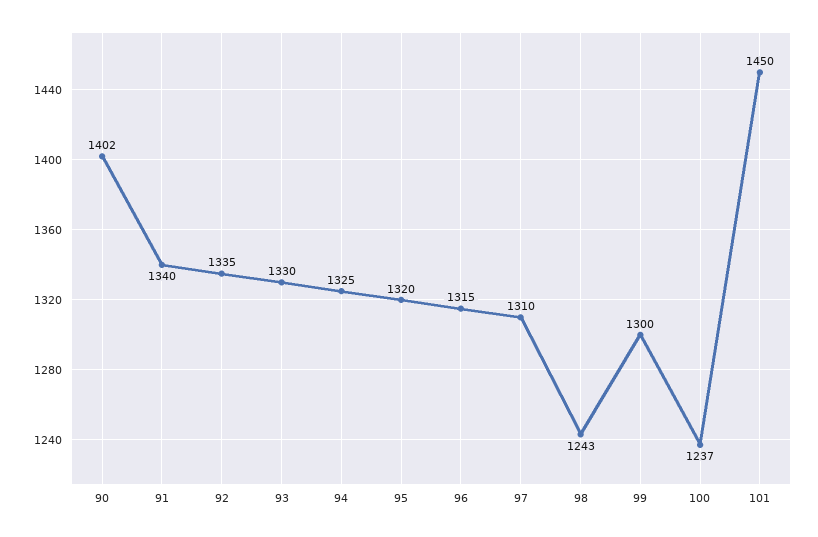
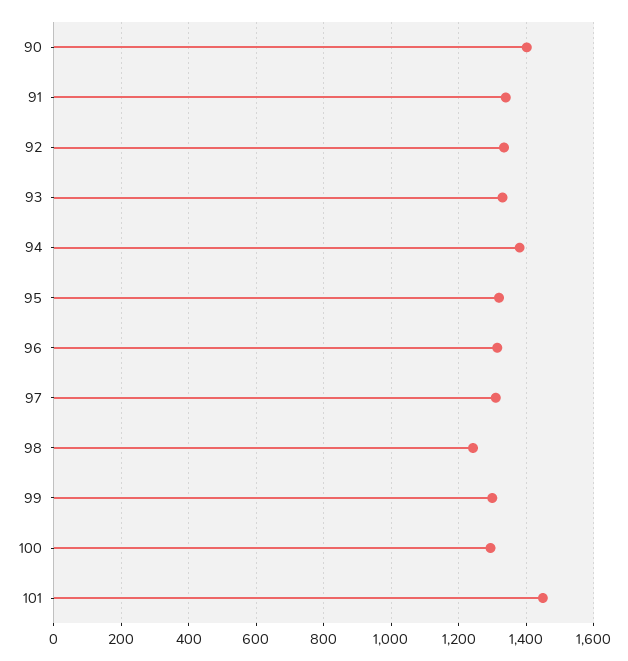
  {
    "90": 1402,
    "91": 1340,
    "92": 1335,
    "93": 1330,
-   "94": 1325,
+   "94": 1380,
    "95": 1320,
    "96": 1315,
    "97": 1310,
    "98": 1243,
    "99": 1300,
-   "100": 1237,
+   "100": 1300,
    "101": 1450
  }

